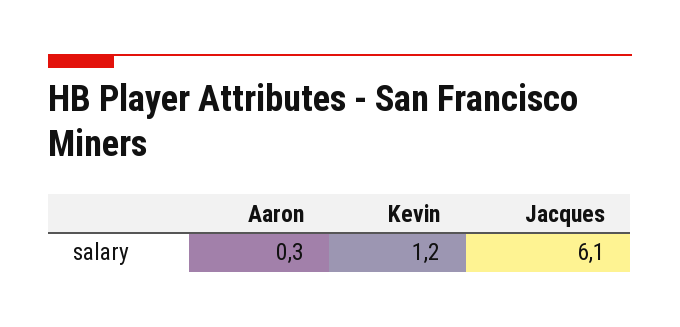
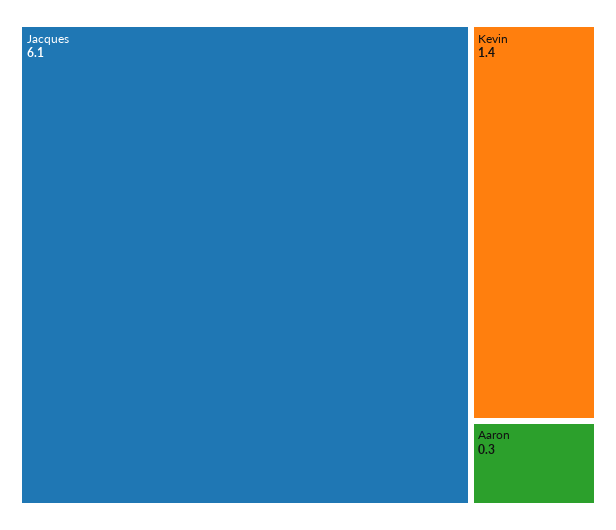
  {
    "Aaron": 0.3,
-   "Kevin": 1.2,
+   "Kevin": 1.4,
    "Jacques": 6.1
  }

